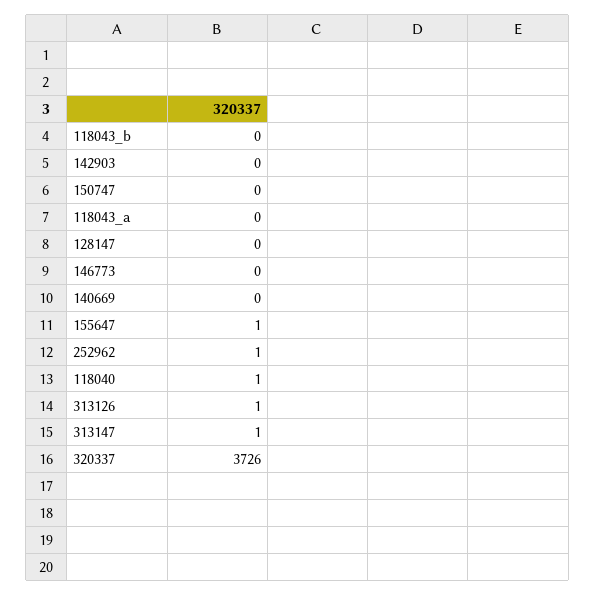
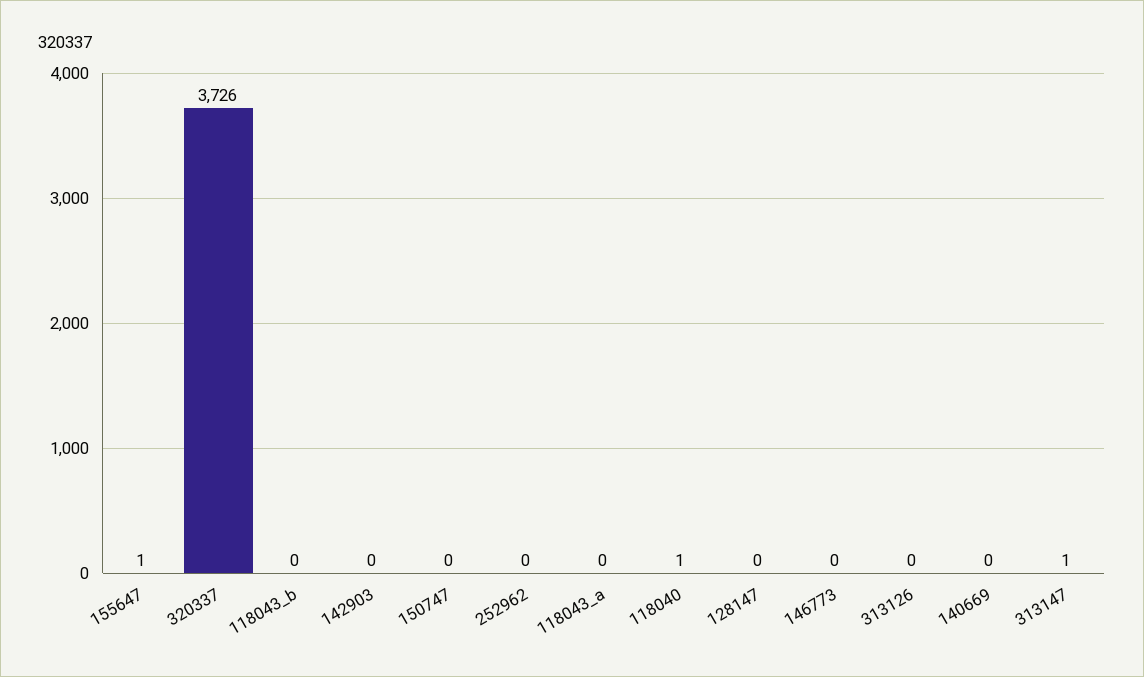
  {
    "118043_b": 0,
    "142903": 0,
    "150747": 0,
    "118043_a": 0,
    "128147": 0,
    "146773": 0,
    "140669": 0,
    "155647": 1,
-   "252962": 1,
+   "252962": 0,
    "118040": 1,
-   "313126": 1,
+   "313126": 0,
    "313147": 1,
    "320337": 3726
  }

